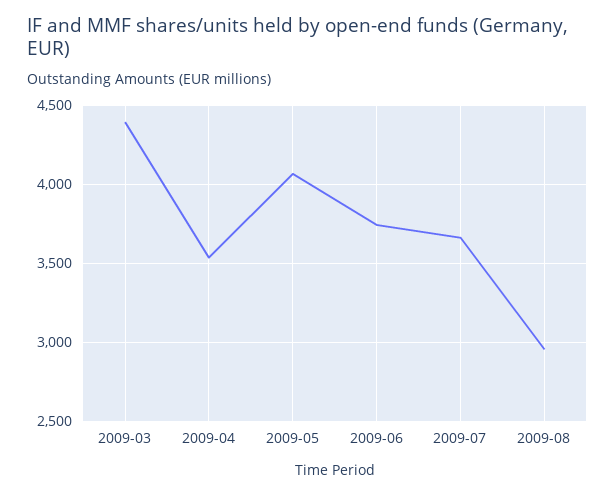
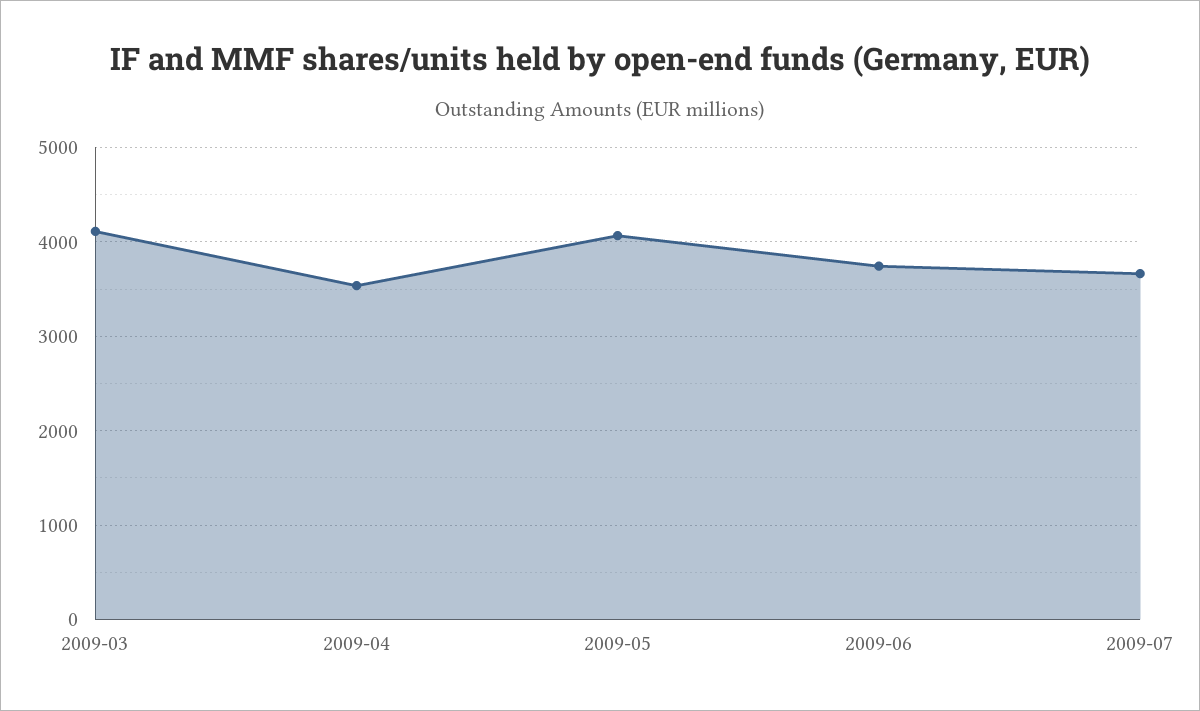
  {
-   "2009-03": 4400,
+   "2009-03": 4100,
    "2009-04": 3550,
    "2009-05": 4050,
    "2009-06": 3750,
-   "2009-07": 3650,
+   "2009-07": 3650
-   "2009-08": 2950
  }

